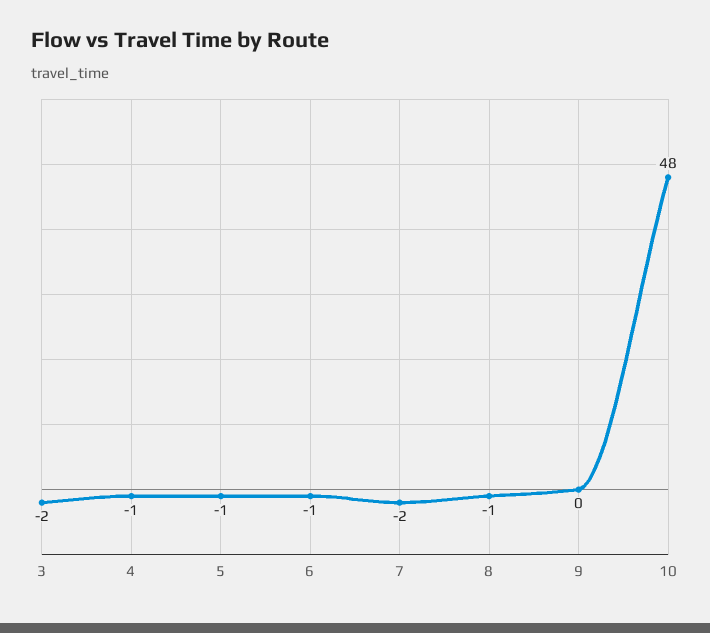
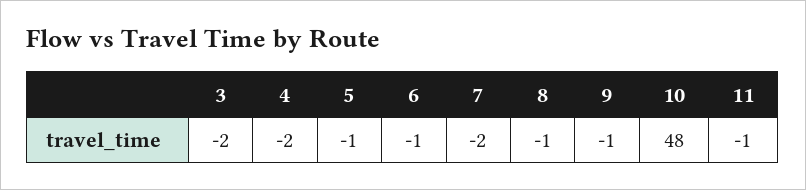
  {
    "3": -2,
-   "4": -1,
+   "4": -2,
    "5": -1,
    "6": -1,
    "7": -2,
    "8": -1,
-   "9": 0,
+   "9": -1,
-   "10": 48
+   "10": 48,
+   "11": -1
  }

